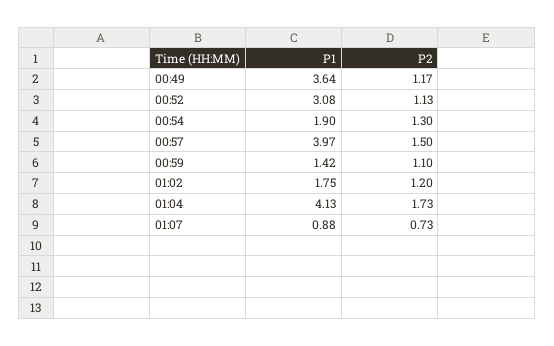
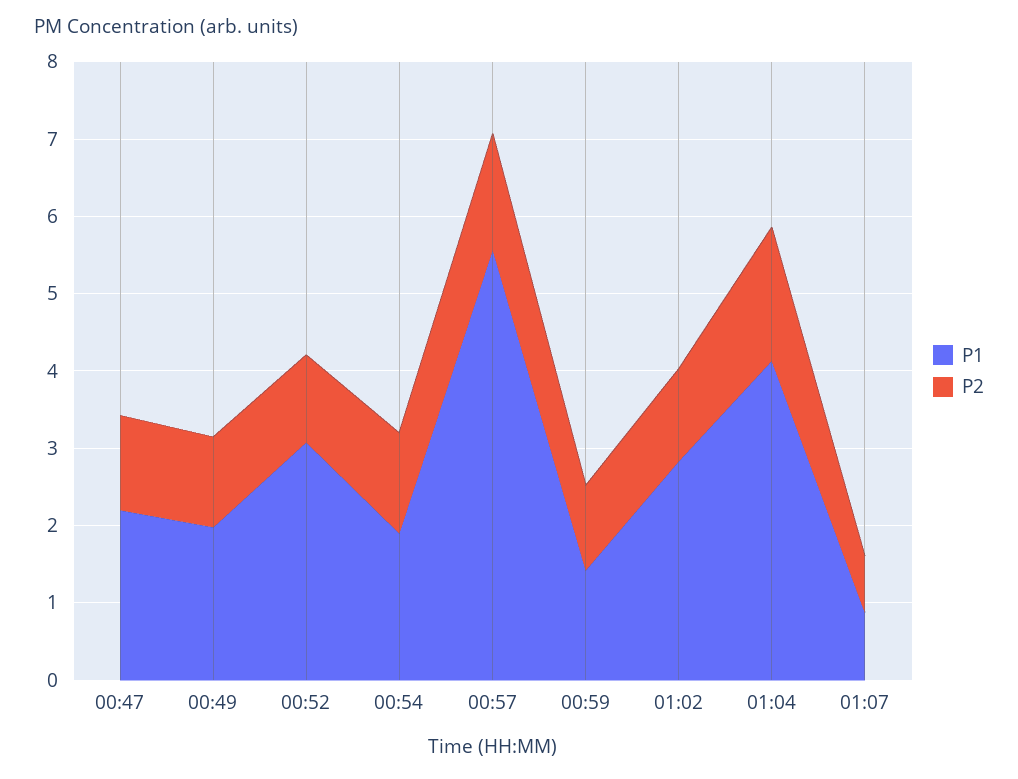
  {
    "P1": {
-     "00:49": 3.64,
+     "00:49": 2,
      "00:52": 3.08,
      "00:54": 1.9,
-     "00:57": 3.97,
+     "00:57": 5.6,
      "00:59": 1.42,
-     "01:02": 1.75,
+     "01:02": 2.8,
      "01:04": 4.13,
-     "01:07": 0.88
+     "01:07": 0.88,
+     "00:47": 2.2
    },
    "P2": {
      "00:49": 1.17,
      "00:52": 1.13,
      "00:54": 1.3,
      "00:57": 1.5,
      "00:59": 1.1,
      "01:02": 1.2,
      "01:04": 1.73,
-     "01:07": 0.73
+     "01:07": 0.73,
+     "00:47": 1.2
    }
  }

